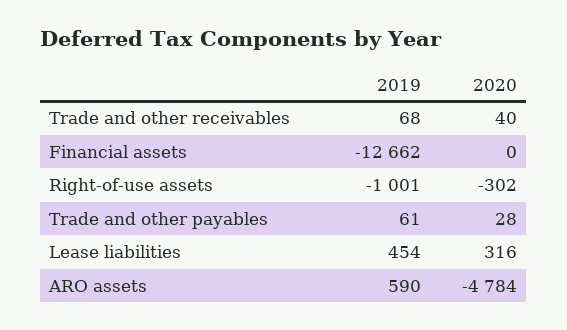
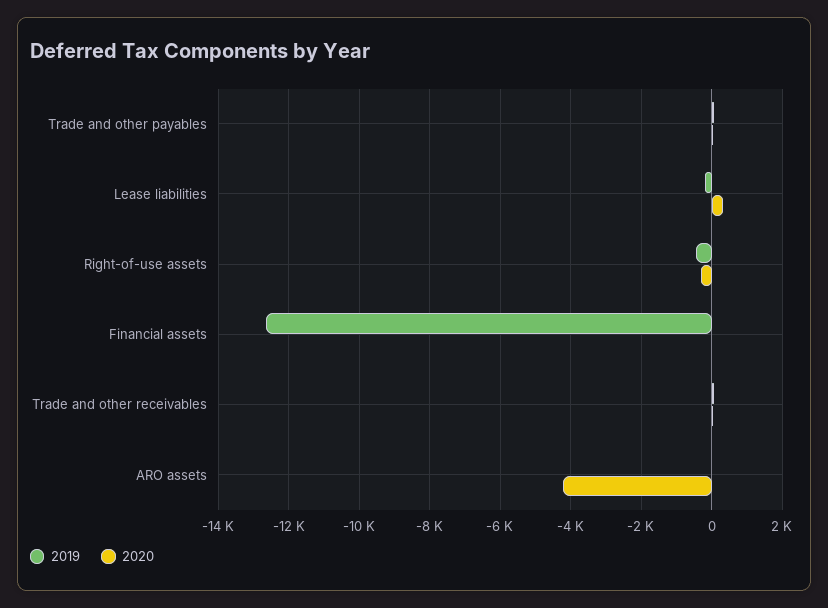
  {
    "2019": {
      "Trade and other receivables": 68,
      "Financial assets": -12662,
-     "Right-of-use assets": -1001,
+     "Right-of-use assets": -400,
      "Trade and other payables": 61,
-     "Lease liabilities": 454,
+     "Lease liabilities": -200,
-     "ARO assets": 590
+     "ARO assets": 0
    },
    "2020": {
      "Trade and other receivables": 40,
      "Financial assets": 0,
      "Right-of-use assets": -302,
      "Trade and other payables": 28,
      "Lease liabilities": 316,
-     "ARO assets": -4784
+     "ARO assets": -4200
    }
  }

